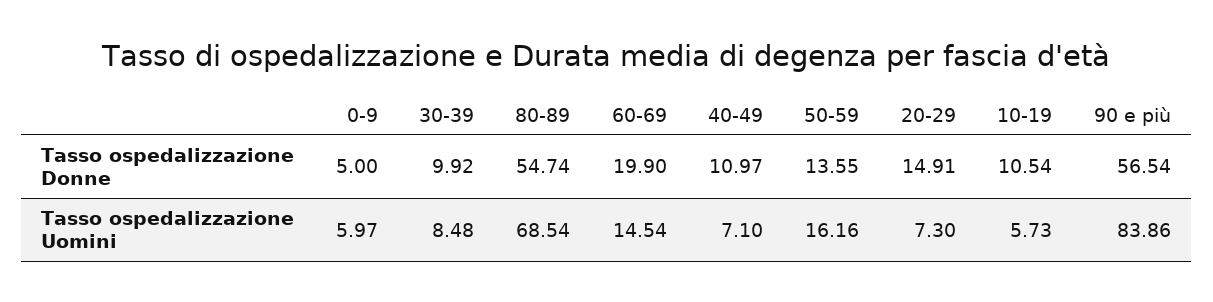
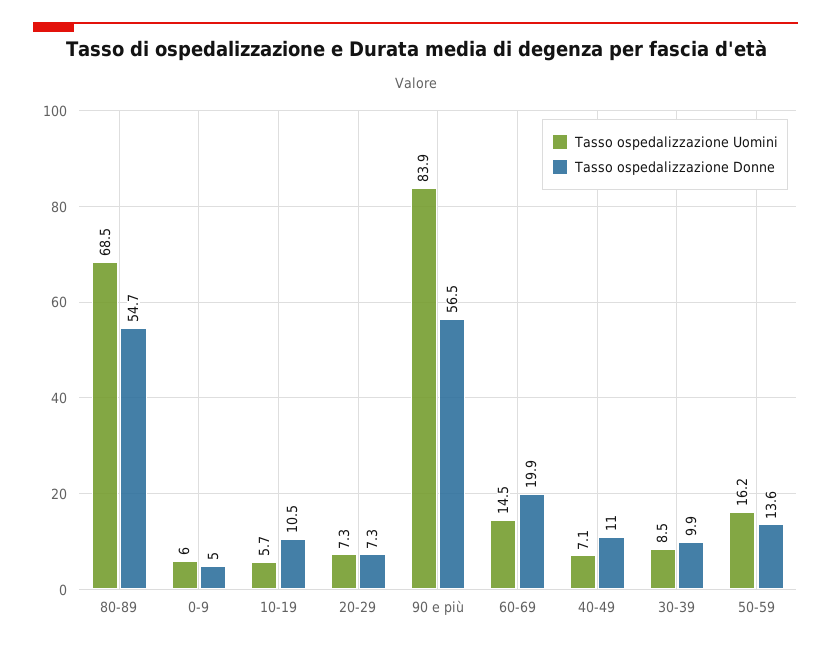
  {
    "Tasso ospedalizzazione Donne": {
      "0-9": 5,
      "30-39": 9.92,
      "80-89": 54.74,
      "60-69": 19.9,
      "40-49": 10.97,
      "50-59": 13.55,
-     "20-29": 14.91,
+     "20-29": 7.3,
      "10-19": 10.54,
      "90 e più": 56.54
    },
    "Tasso ospedalizzazione Uomini": {
      "0-9": 5.97,
      "30-39": 8.48,
      "80-89": 68.54,
      "60-69": 14.54,
      "40-49": 7.1,
      "50-59": 16.16,
      "20-29": 7.3,
      "10-19": 5.73,
      "90 e più": 83.86
    }
  }

